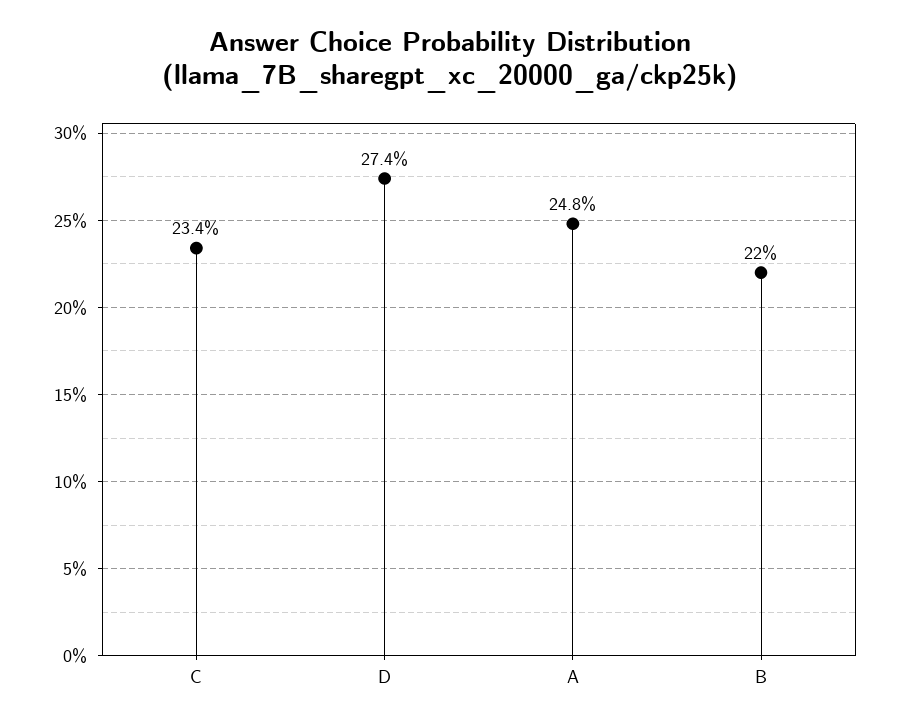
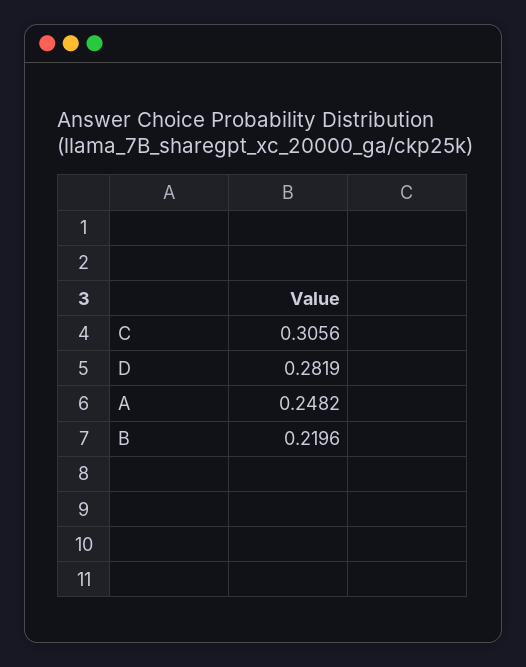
  {
-   "C": 0.234,
+   "C": 0.3056,
-   "D": 0.274,
+   "D": 0.2819,
    "A": 0.2482,
    "B": 0.2196
  }

